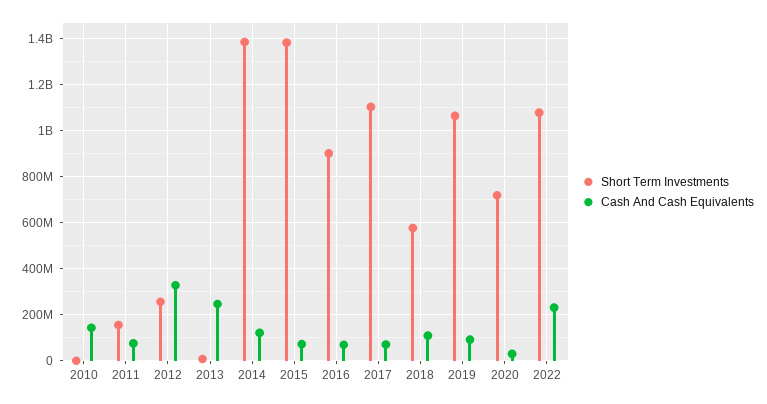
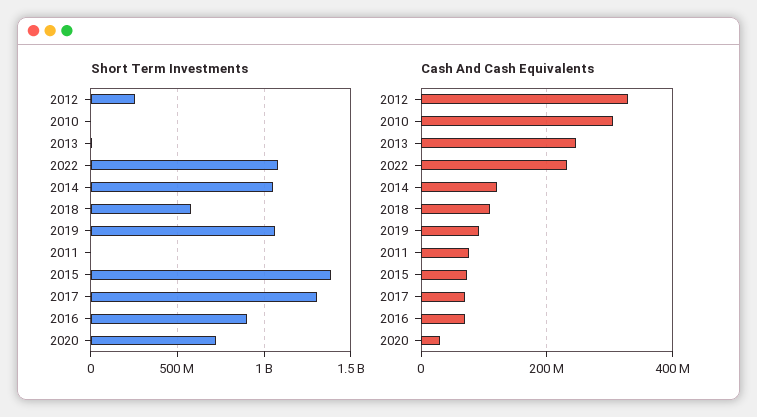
  {
    "Short Term Investments": {
      "2010": 0,
-     "2011": 150000000,
+     "2011": 0,
      "2012": 250000000,
      "2013": 0,
-     "2014": 1400000000,
+     "2014": 1050000000,
      "2015": 1400000000,
      "2016": 900000000,
-     "2017": 1100000000,
+     "2017": 1300000000,
      "2018": 600000000,
      "2019": 1050000000,
      "2020": 700000000,
      "2022": 1100000000
    },
    "Cash And Cash Equivalents": {
-     "2010": 150000000,
+     "2010": 300000000,
      "2011": 80000000,
      "2012": 320000000,
      "2013": 240000000,
      "2014": 120000000,
      "2015": 80000000,
      "2016": 60000000,
      "2017": 80000000,
      "2018": 100000000,
      "2019": 100000000,
      "2020": 20000000,
      "2022": 240000000
    }
  }

